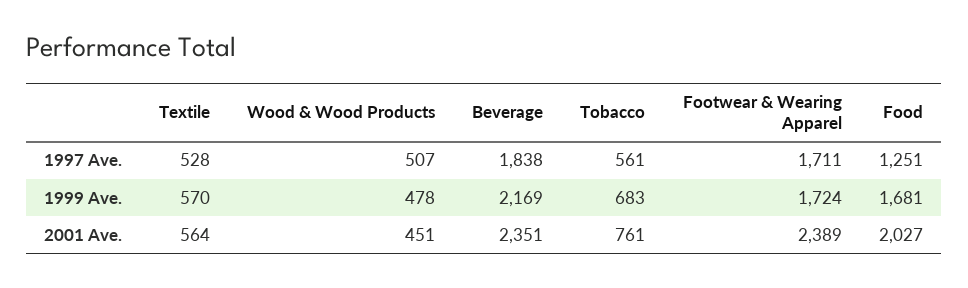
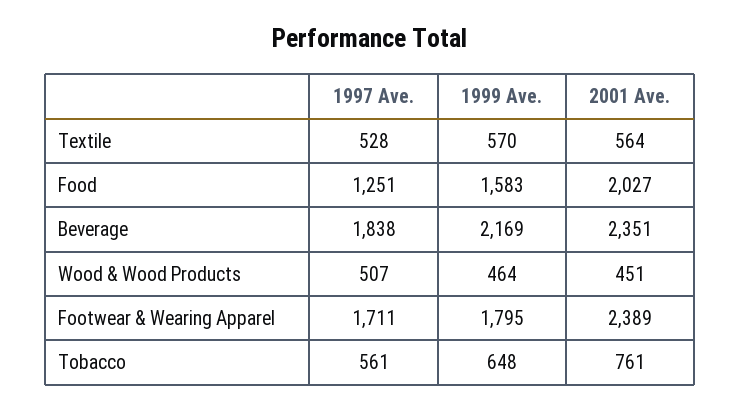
  {
    "Textile": {
      "1997 Ave.": 528,
      "1999 Ave.": 570,
      "2001 Ave.": 564
    },
    "Wood & Wood Products": {
      "1997 Ave.": 507,
-     "1999 Ave.": 478,
+     "1999 Ave.": 464,
      "2001 Ave.": 451
    },
    "Beverage": {
      "1997 Ave.": 1838,
      "1999 Ave.": 2169,
      "2001 Ave.": 2351
    },
    "Tobacco": {
      "1997 Ave.": 561,
-     "1999 Ave.": 683,
+     "1999 Ave.": 648,
      "2001 Ave.": 761
    },
    "Footwear & Wearing Apparel": {
      "1997 Ave.": 1711,
-     "1999 Ave.": 1724,
+     "1999 Ave.": 1795,
      "2001 Ave.": 2389
    },
    "Food": {
      "1997 Ave.": 1251,
-     "1999 Ave.": 1681,
+     "1999 Ave.": 1583,
      "2001 Ave.": 2027
    }
  }

